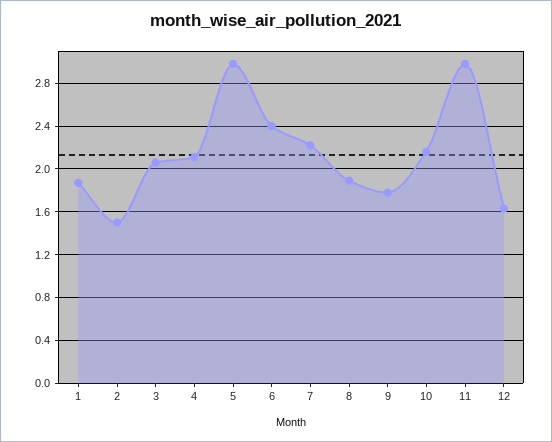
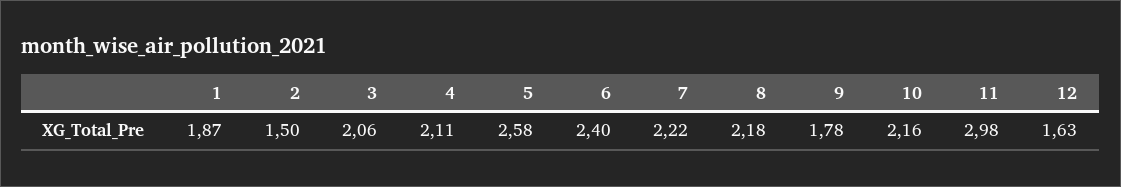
  {
    "1": 1.87,
    "2": 1.5,
    "3": 2.06,
    "4": 2.11,
-   "5": 3,
+   "5": 2.58,
    "6": 2.4,
    "7": 2.22,
-   "8": 1.9,
+   "8": 2.18,
    "9": 1.78,
    "10": 2.16,
    "11": 2.98,
    "12": 1.63
  }

